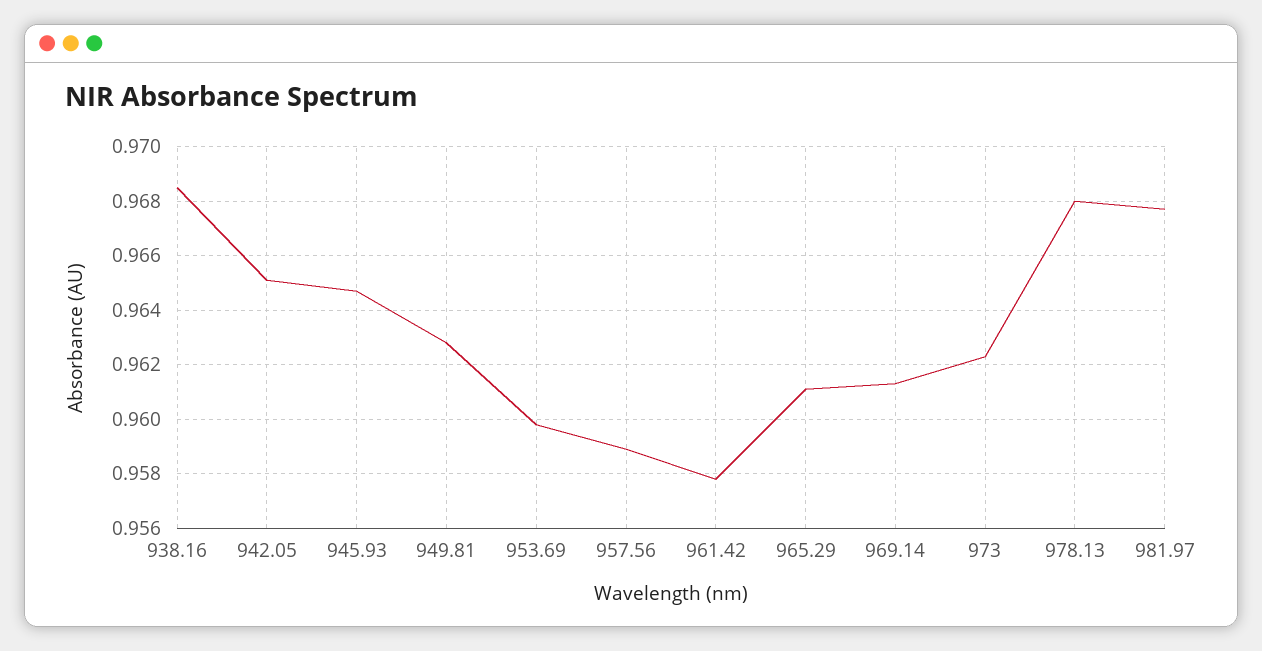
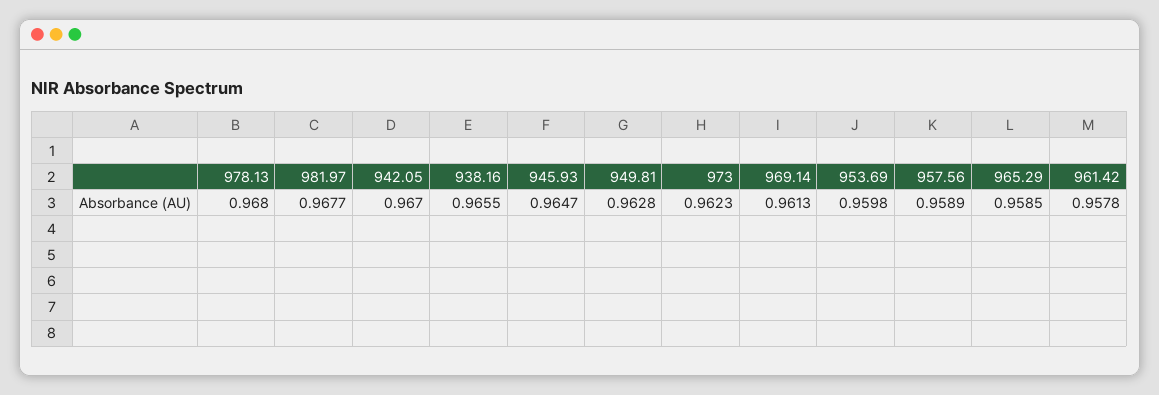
  {
-   "938.16": 0.9685,
+   "938.16": 0.9655,
-   "942.05": 0.965,
+   "942.05": 0.967,
    "945.93": 0.9647,
    "949.81": 0.9628,
    "953.69": 0.9598,
    "957.56": 0.9589,
    "961.42": 0.9578,
-   "965.29": 0.961,
+   "965.29": 0.9585,
    "969.14": 0.9613,
    "973": 0.9623,
    "978.13": 0.968,
    "981.97": 0.9677
  }

